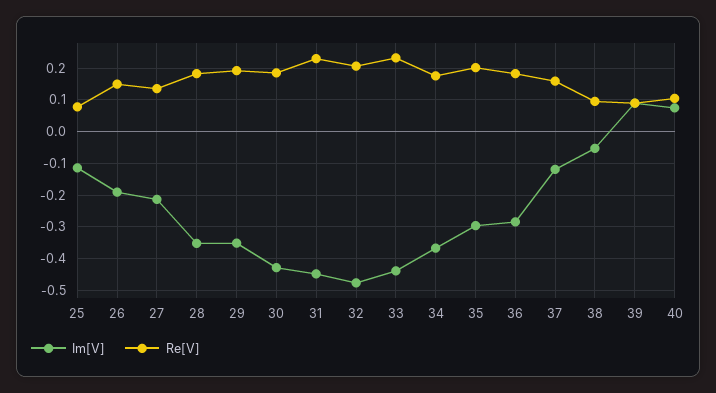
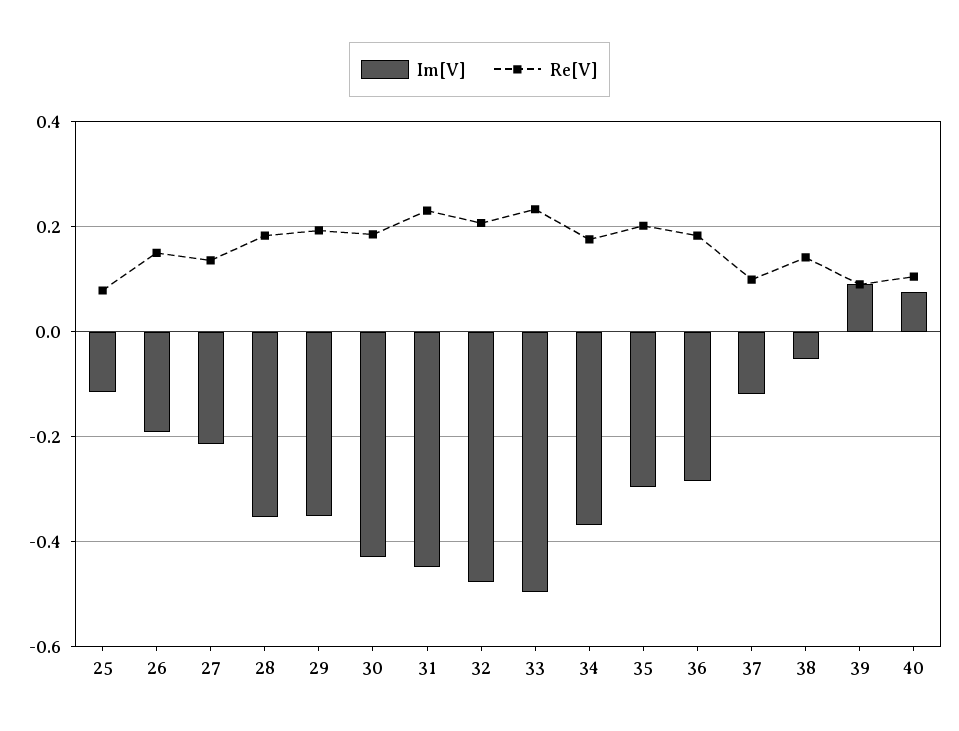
  {
    "Im[V]": {
      "25": -0.12,
      "26": -0.2,
      "27": -0.22,
      "28": -0.36,
      "29": -0.36,
      "30": -0.42,
      "31": -0.44,
      "32": -0.48,
-     "33": -0.44,
+     "33": -0.5,
      "34": -0.36,
      "35": -0.3,
      "36": -0.28,
      "37": -0.12,
      "38": -0.06,
      "39": 0.08,
      "40": 0.08
    },
    "Re[V]": {
      "25": 0.08,
      "26": 0.16,
      "27": 0.14,
      "28": 0.18,
      "29": 0.2,
      "30": 0.18,
      "31": 0.24,
      "32": 0.2,
      "33": 0.24,
      "34": 0.18,
      "35": 0.2,
      "36": 0.18,
-     "37": 0.16,
+     "37": 0.1,
-     "38": 0.1,
+     "38": 0.14,
      "39": 0.1,
      "40": 0.1
    }
  }

